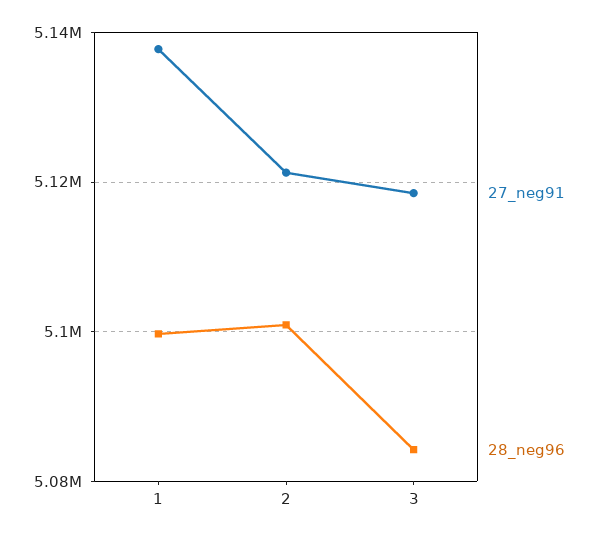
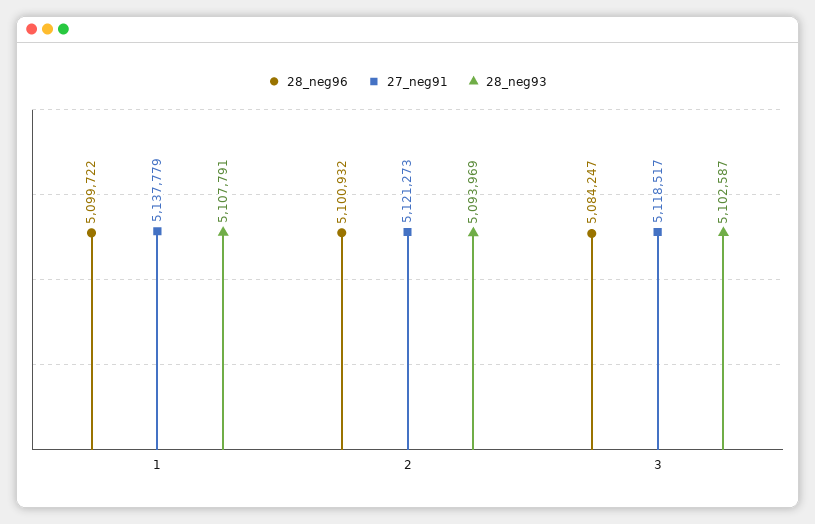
  {
    "27_neg91": {
      "1": 5137779,
      "2": 5121273,
      "3": 5118517
    },
    "28_neg96": {
      "1": 5099722,
      "2": 5100932,
      "3": 5084247
-   }
+   },
+   "28_neg93": {
+     "1": 5107791,
+     "2": 5093969,
+     "3": 5102587
+   }
  }

